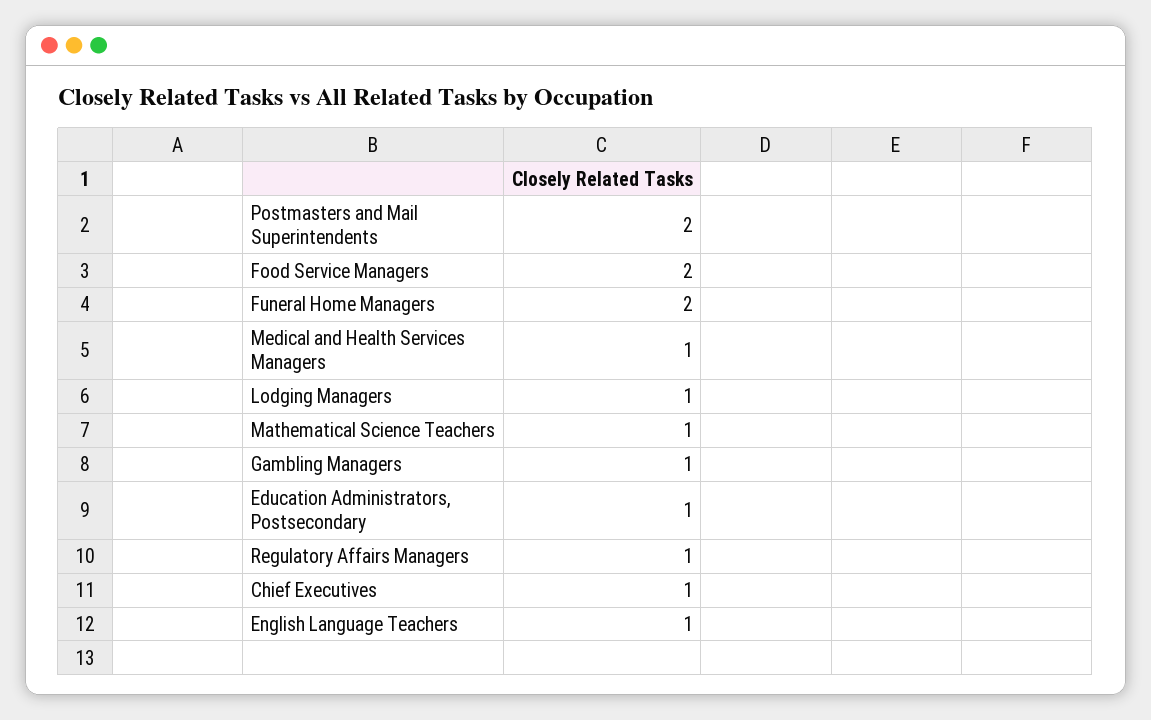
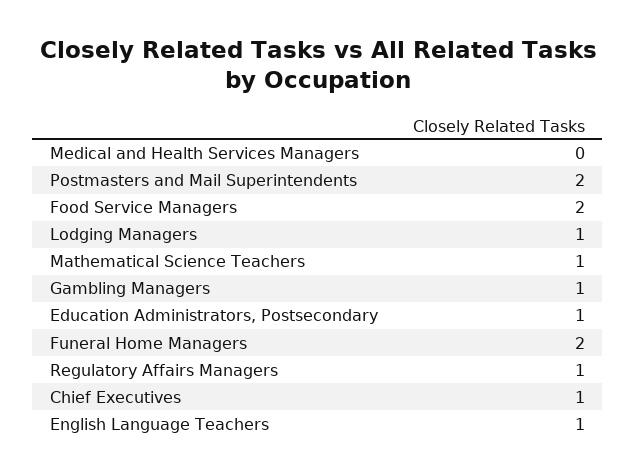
  {
    "Postmasters and Mail Superintendents": 2,
    "Food Service Managers": 2,
    "Funeral Home Managers": 2,
-   "Medical and Health Services Managers": 1,
+   "Medical and Health Services Managers": 0,
    "Lodging Managers": 1,
    "Mathematical Science Teachers": 1,
    "Gambling Managers": 1,
    "Education Administrators, Postsecondary": 1,
    "Regulatory Affairs Managers": 1,
    "Chief Executives": 1,
    "English Language Teachers": 1
  }

